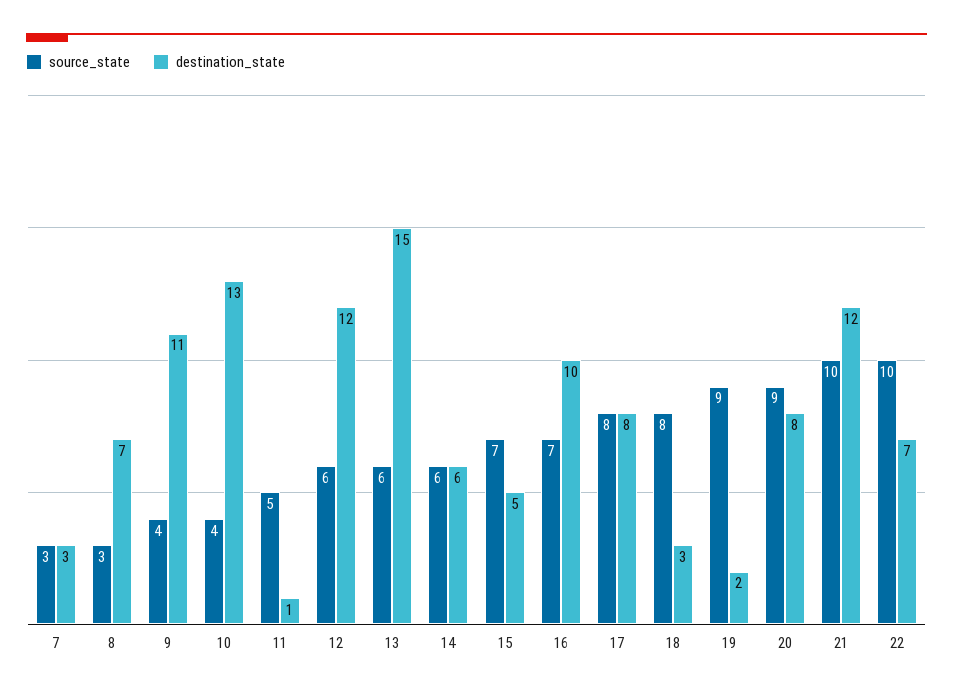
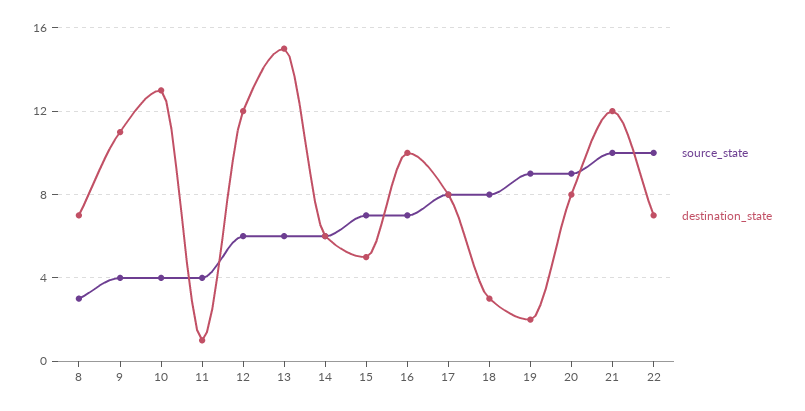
  {
    "source_state": {
-     "7": 3,
      "8": 3,
      "9": 4,
      "10": 4,
-     "11": 5,
+     "11": 4,
      "12": 6,
      "13": 6,
      "14": 6,
      "15": 7,
      "16": 7,
      "17": 8,
      "18": 8,
      "19": 9,
      "20": 9,
      "21": 10,
      "22": 10
    },
    "destination_state": {
-     "7": 3,
      "8": 7,
      "9": 11,
      "10": 13,
      "11": 1,
      "12": 12,
      "13": 15,
      "14": 6,
      "15": 5,
      "16": 10,
      "17": 8,
      "18": 3,
      "19": 2,
      "20": 8,
      "21": 12,
      "22": 7
    }
  }

